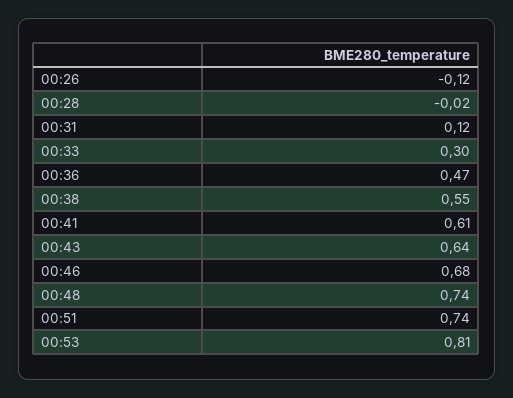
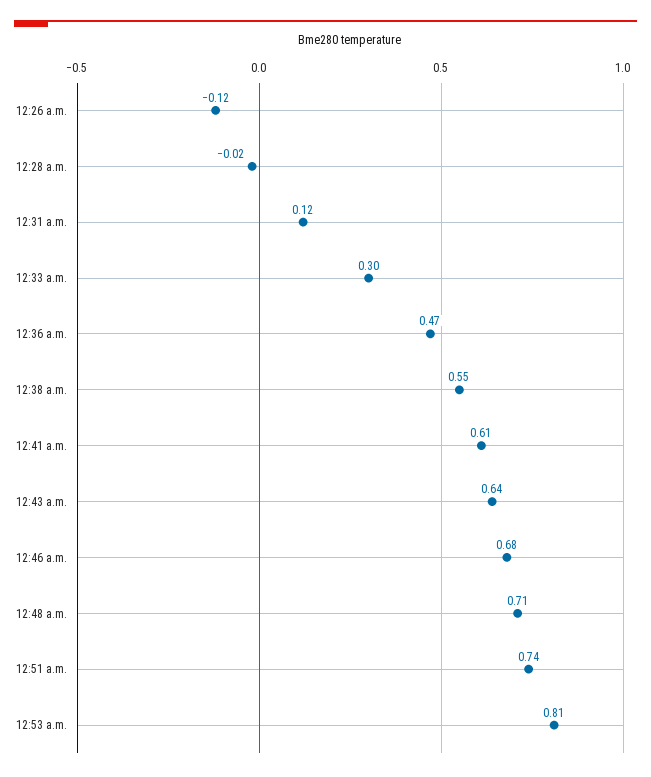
  {
    "00:26": -0.12,
    "00:28": -0.02,
    "00:31": 0.12,
    "00:33": 0.3,
    "00:36": 0.47,
    "00:38": 0.55,
    "00:41": 0.61,
    "00:43": 0.64,
    "00:46": 0.68,
-   "00:48": 0.74,
+   "00:48": 0.71,
    "00:51": 0.74,
    "00:53": 0.81
  }

